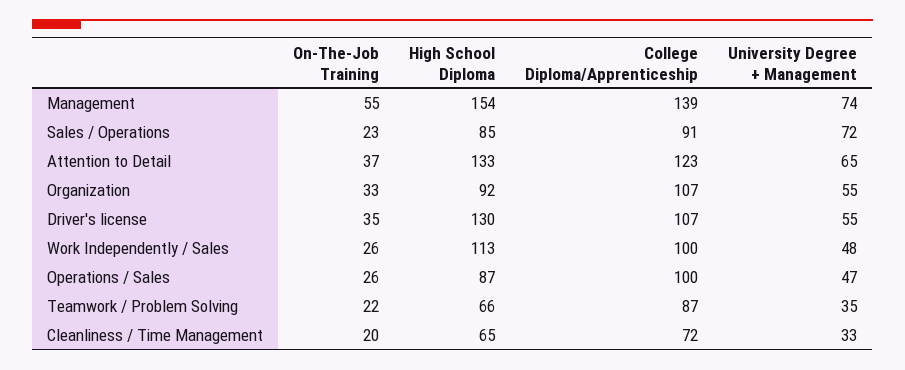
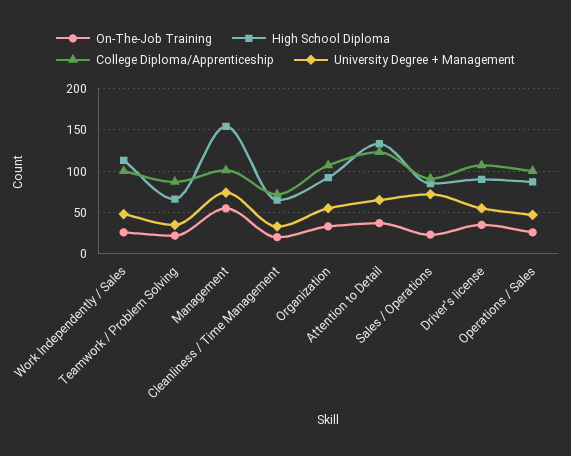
  {
    "On-The-Job Training": {
      "Management": 55,
      "Sales / Operations": 23,
      "Attention to Detail": 37,
      "Organization": 33,
      "Driver's license": 35,
      "Work Independently / Sales": 26,
      "Operations / Sales": 26,
      "Teamwork / Problem Solving": 22,
      "Cleanliness / Time Management": 20
    },
    "High School Diploma": {
      "Management": 154,
      "Sales / Operations": 85,
      "Attention to Detail": 133,
      "Organization": 92,
-     "Driver's license": 130,
+     "Driver's license": 90,
      "Work Independently / Sales": 113,
      "Operations / Sales": 87,
      "Teamwork / Problem Solving": 66,
      "Cleanliness / Time Management": 65
    },
    "College Diploma/Apprenticeship": {
-     "Management": 139,
+     "Management": 100,
      "Sales / Operations": 91,
      "Attention to Detail": 123,
      "Organization": 107,
      "Driver's license": 107,
      "Work Independently / Sales": 100,
      "Operations / Sales": 100,
      "Teamwork / Problem Solving": 87,
      "Cleanliness / Time Management": 72
    },
    "University Degree + Management": {
      "Management": 74,
      "Sales / Operations": 72,
      "Attention to Detail": 65,
      "Organization": 55,
      "Driver's license": 55,
      "Work Independently / Sales": 48,
      "Operations / Sales": 47,
      "Teamwork / Problem Solving": 35,
      "Cleanliness / Time Management": 33
    }
  }

